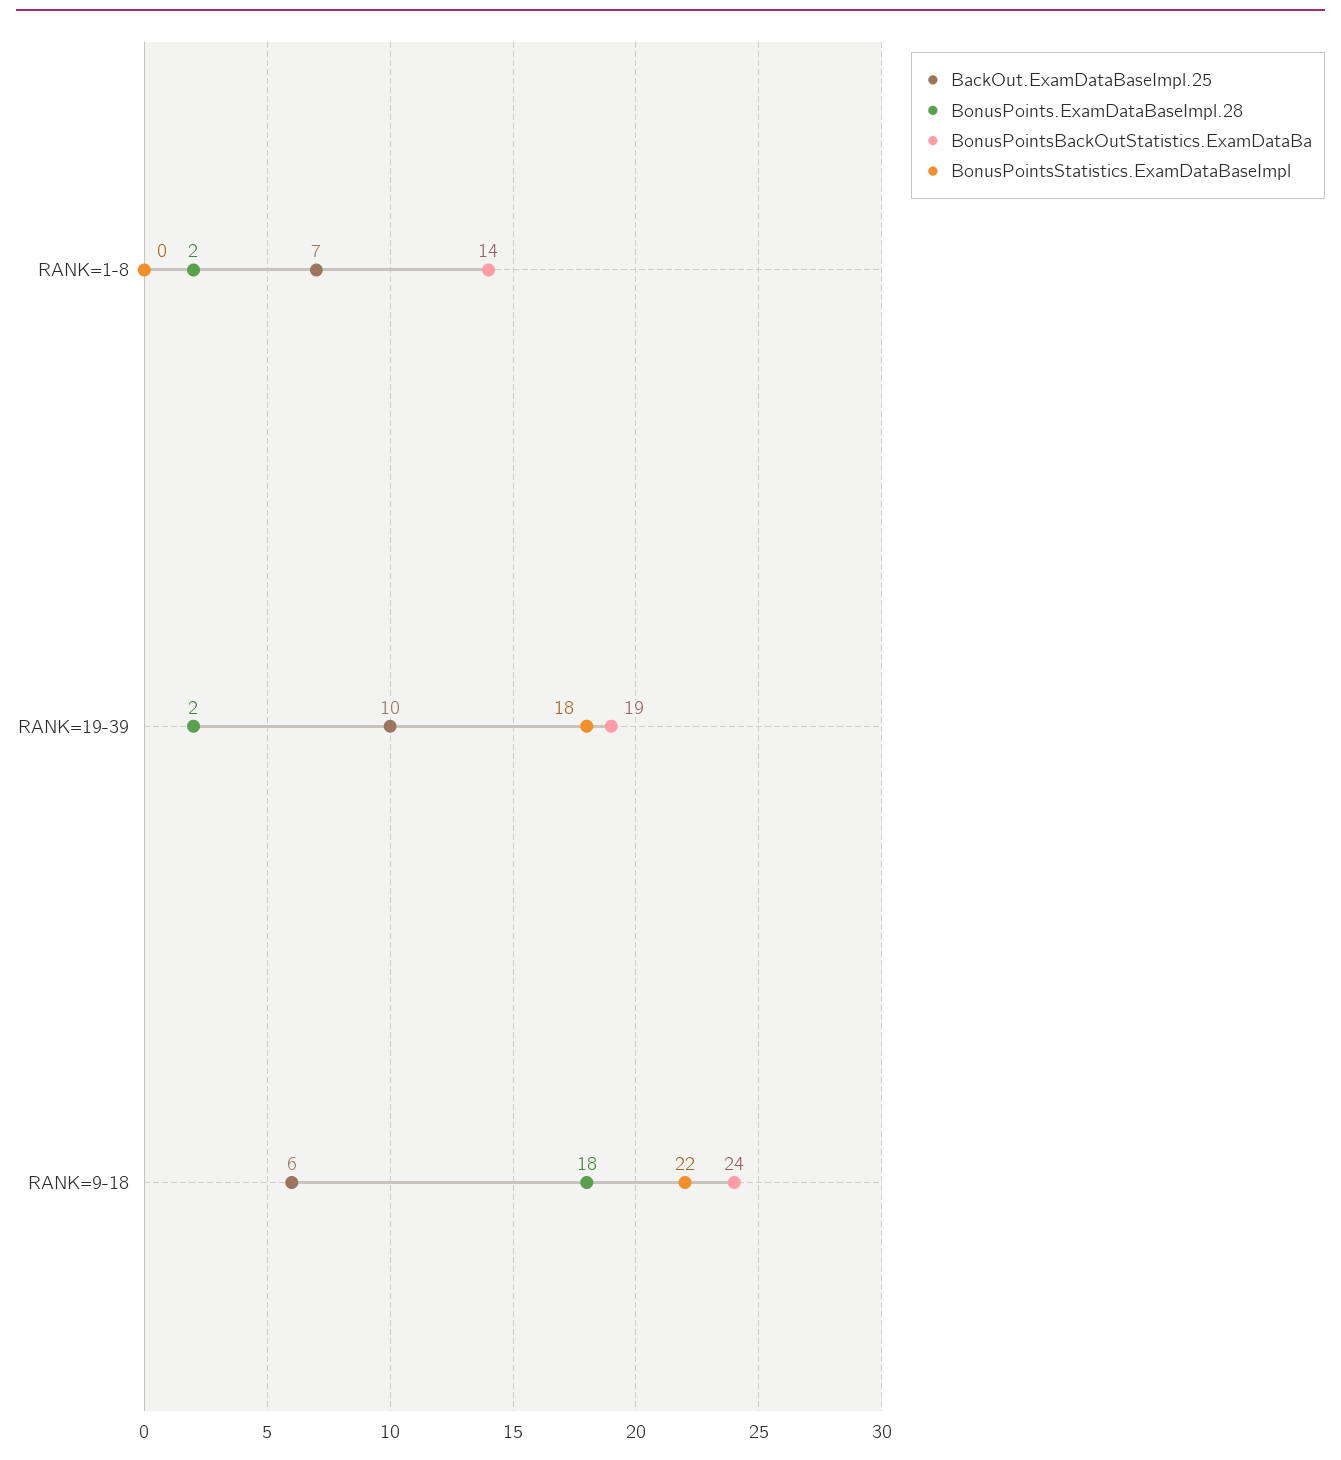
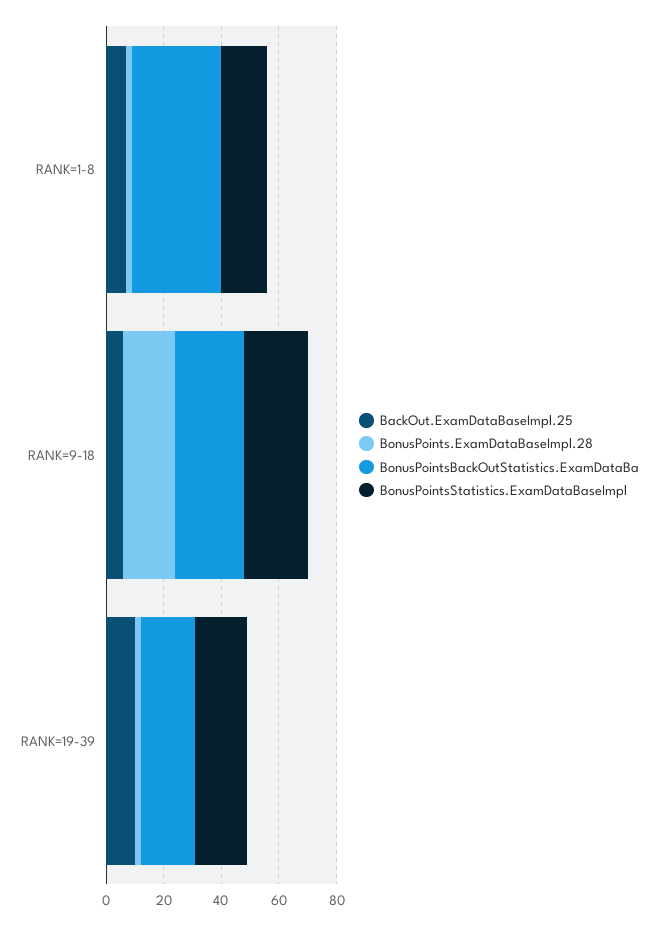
  {
    "BackOut.ExamDataBaseImpl.25": {
      "RANK=1-8": 7,
      "RANK=19-39": 10,
      "RANK=9-18": 6
    },
    "BonusPoints.ExamDataBaseImpl.28": {
      "RANK=1-8": 2,
      "RANK=19-39": 2,
      "RANK=9-18": 18
    },
    "BonusPointsBackOutStatistics.ExamDataBa": {
-     "RANK=1-8": 14,
+     "RANK=1-8": 30,
      "RANK=19-39": 19,
      "RANK=9-18": 24
    },
    "BonusPointsStatistics.ExamDataBaseImpl": {
-     "RANK=1-8": 0,
+     "RANK=1-8": 15,
      "RANK=19-39": 18,
      "RANK=9-18": 22
    }
  }

